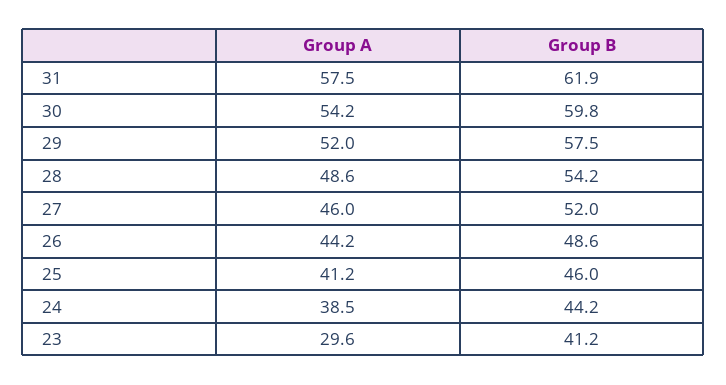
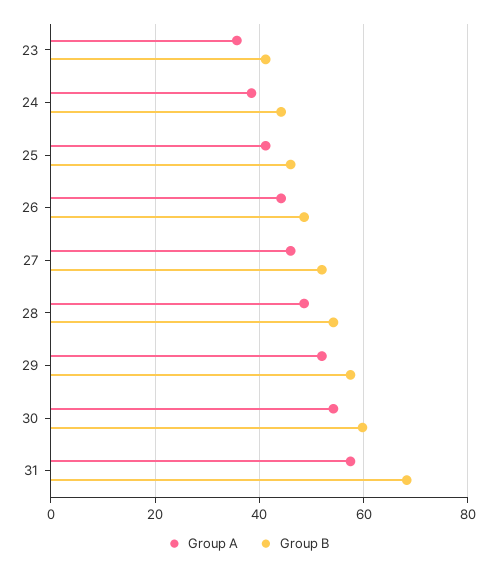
  {
    "Group A": {
      "31": 57.5,
      "30": 54.2,
      "29": 52,
      "28": 48.6,
      "27": 46,
      "26": 44.2,
      "25": 41.2,
      "24": 38.5,
-     "23": 29.6
+     "23": 36
    },
    "Group B": {
-     "31": 61.9,
+     "31": 68,
      "30": 59.8,
      "29": 57.5,
      "28": 54.2,
      "27": 52,
      "26": 48.6,
      "25": 46,
      "24": 44.2,
      "23": 41.2
    }
  }

